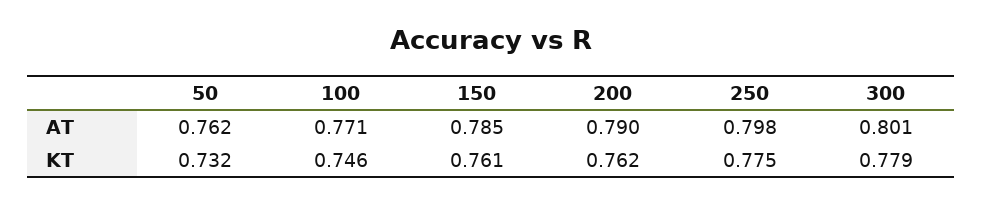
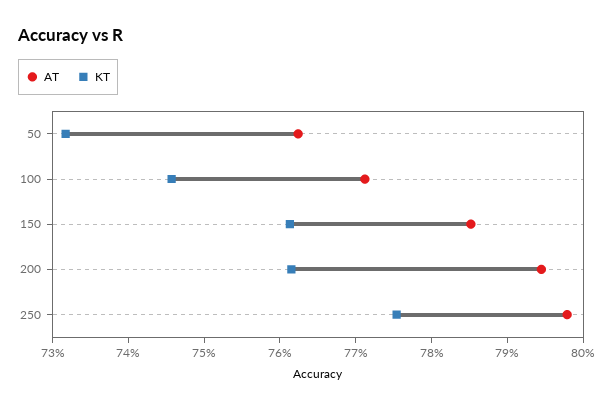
  {
    "AT": {
      "50": 0.762,
      "100": 0.771,
      "150": 0.785,
-     "200": 0.79,
+     "200": 0.794,
-     "250": 0.798,
+     "250": 0.798
-     "300": 0.801
    },
    "KT": {
      "50": 0.732,
      "100": 0.746,
      "150": 0.761,
      "200": 0.762,
-     "250": 0.775,
+     "250": 0.775
-     "300": 0.779
    }
  }

